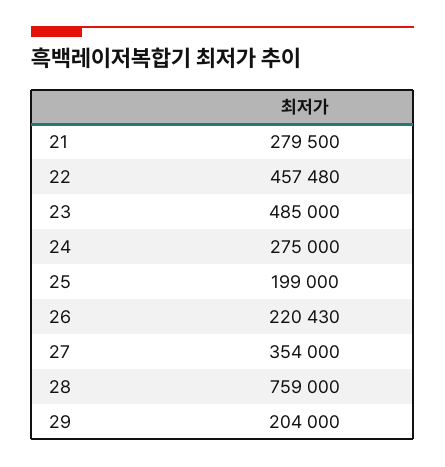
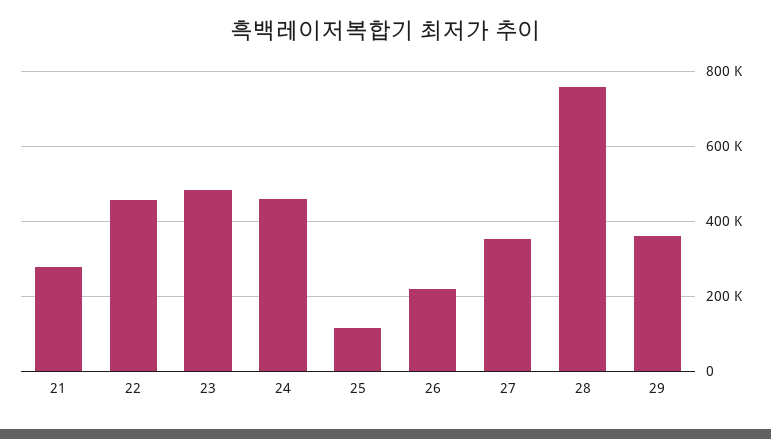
  {
    "21": 279500,
    "22": 457480,
    "23": 485000,
-   "24": 275000,
+   "24": 460000,
-   "25": 199000,
+   "25": 120000,
    "26": 220430,
    "27": 354000,
    "28": 759000,
-   "29": 204000
+   "29": 360000
  }

